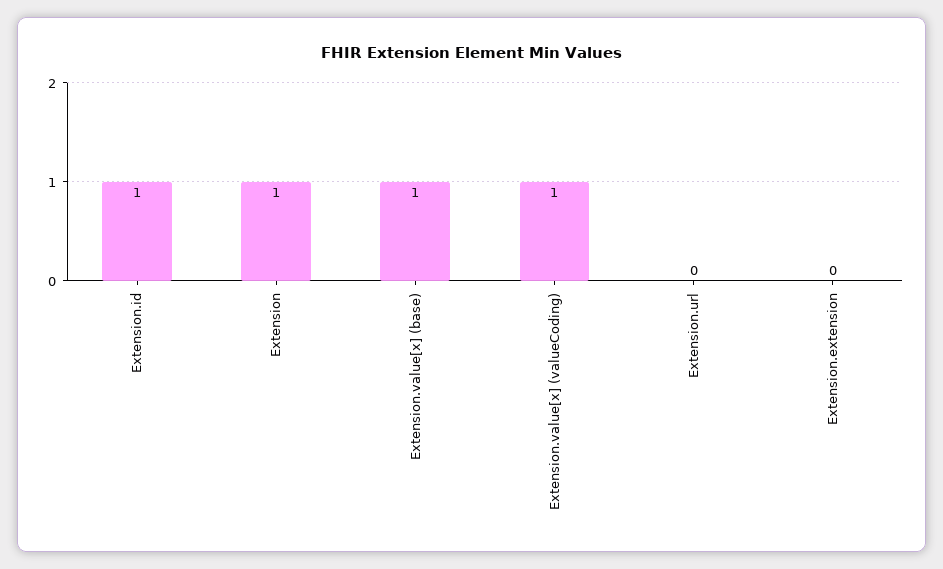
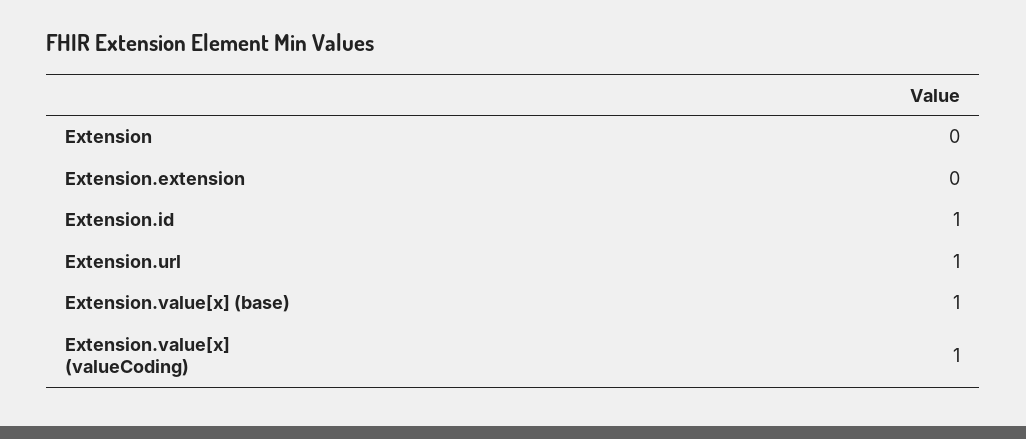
  {
    "Extension.id": 1,
-   "Extension": 1,
+   "Extension": 0,
    "Extension.value[x] (base)": 1,
    "Extension.value[x] (valueCoding)": 1,
-   "Extension.url": 0,
+   "Extension.url": 1,
    "Extension.extension": 0
  }

